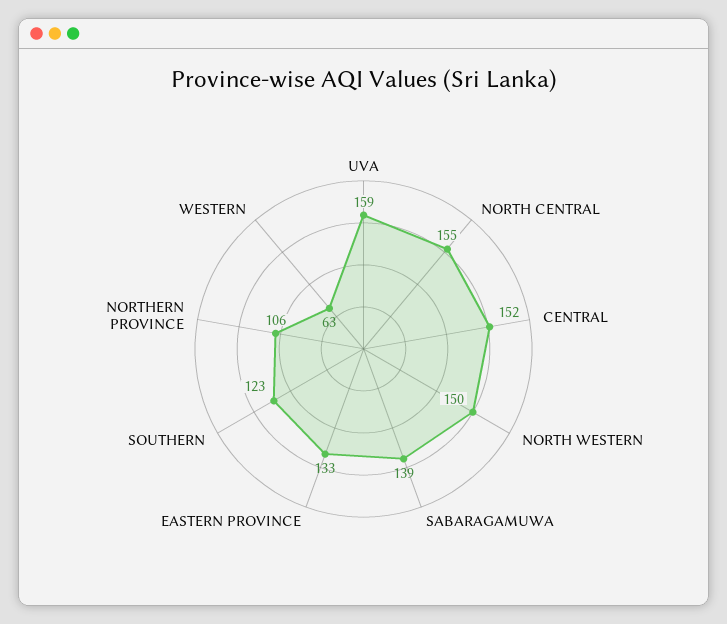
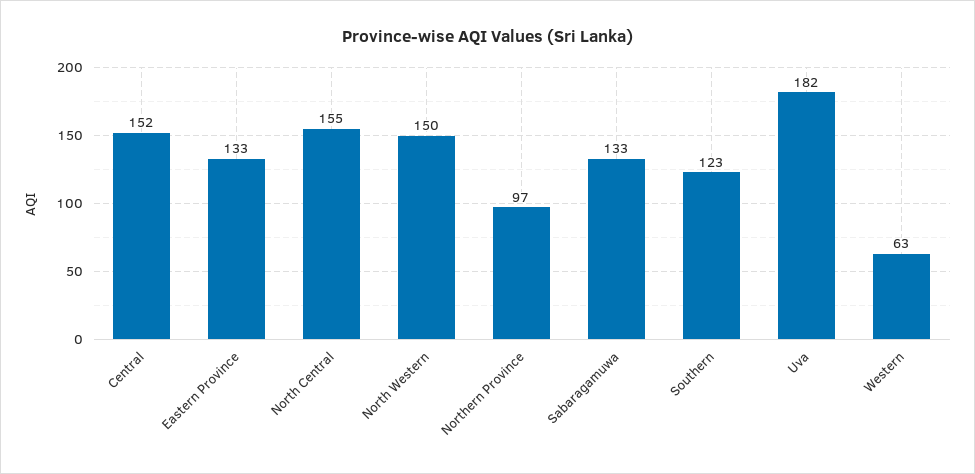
  {
-   "UVA": 159,
+   "UVA": 182,
    "NORTH CENTRAL": 155,
    "CENTRAL": 152,
    "NORTH WESTERN": 150,
-   "SABARAGAMUWA": 139,
+   "SABARAGAMUWA": 133,
    "EASTERN PROVINCE": 133,
    "SOUTHERN": 123,
-   "NORTHERN PROVINCE": 106,
+   "NORTHERN PROVINCE": 97,
    "WESTERN": 63
  }

